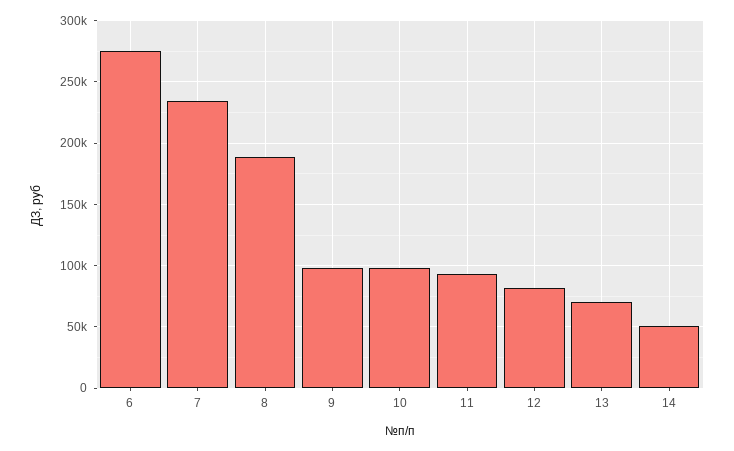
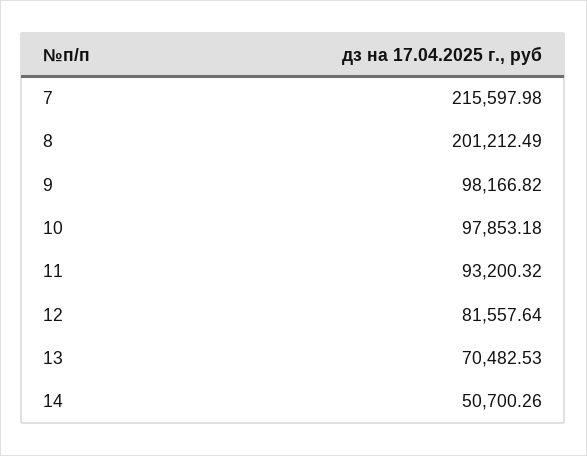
  {
-   "6": 275000,
-   "7": 235000,
+   "7": 215597.98,
-   "8": 190000,
+   "8": 201212.49,
    "9": 98166.82,
    "10": 97853.18,
    "11": 93200.32,
    "12": 81557.64,
    "13": 70482.53,
    "14": 50700.26
  }

